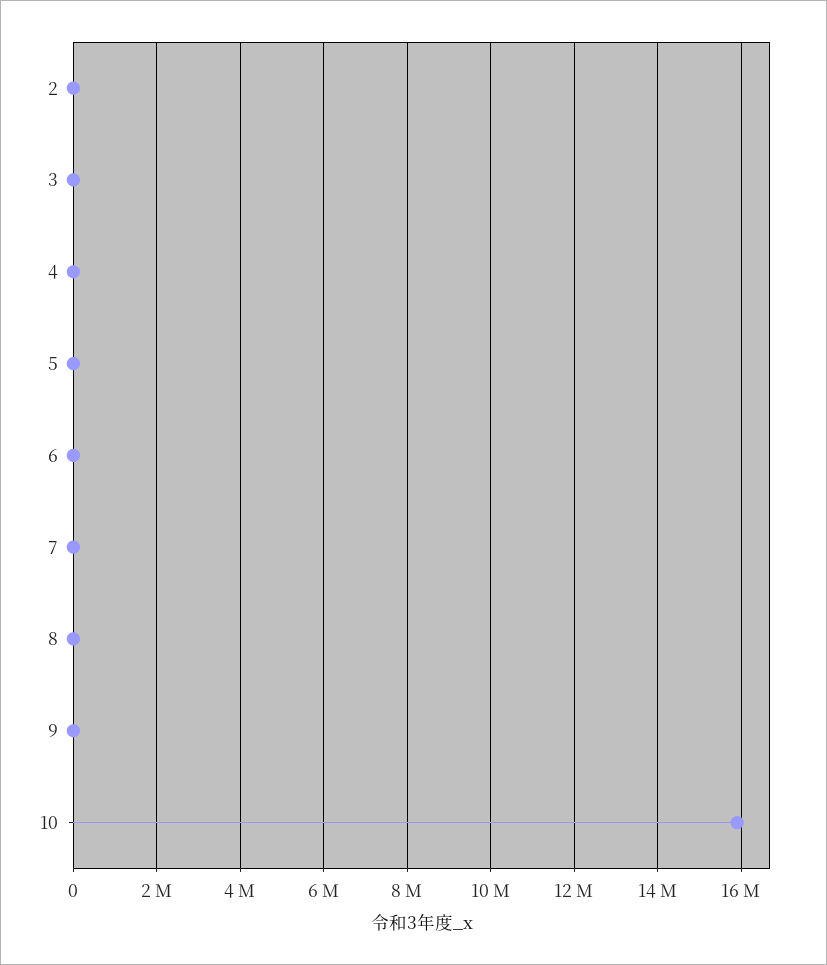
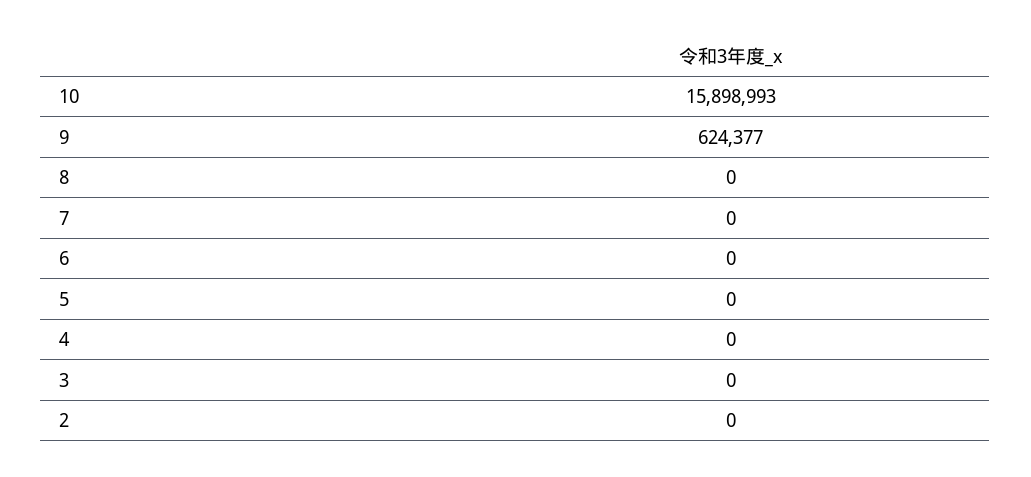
  {
    "2": 0,
    "3": 0,
    "4": 0,
    "5": 0,
    "6": 0,
    "7": 0,
    "8": 0,
-   "9": 0,
+   "9": 624377,
    "10": 15898993
  }

